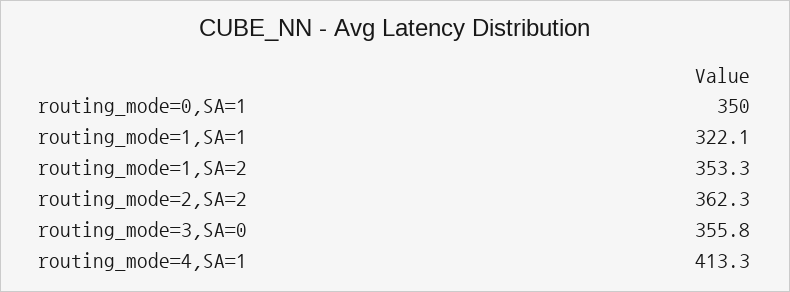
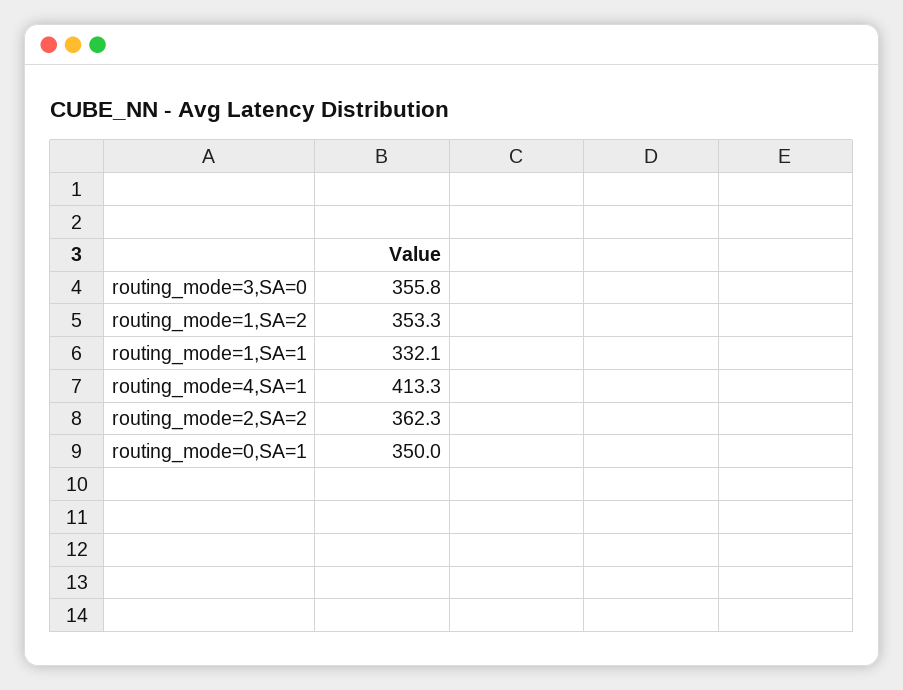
  {
    "routing_mode=0,SA=1": 350,
-   "routing_mode=1,SA=1": 322.1,
+   "routing_mode=1,SA=1": 332.1,
    "routing_mode=1,SA=2": 353.3,
    "routing_mode=2,SA=2": 362.3,
    "routing_mode=3,SA=0": 355.8,
    "routing_mode=4,SA=1": 413.3
  }

